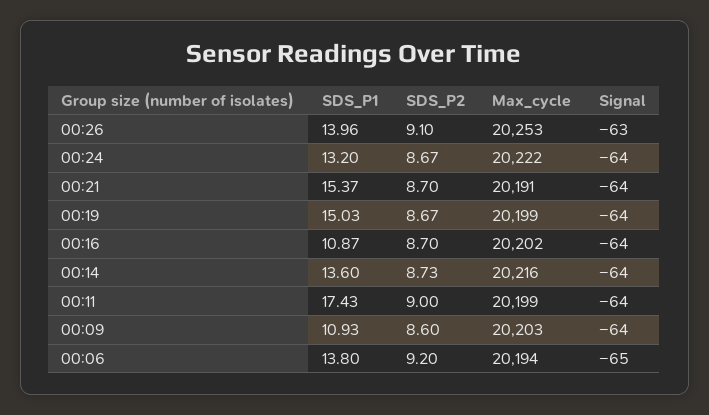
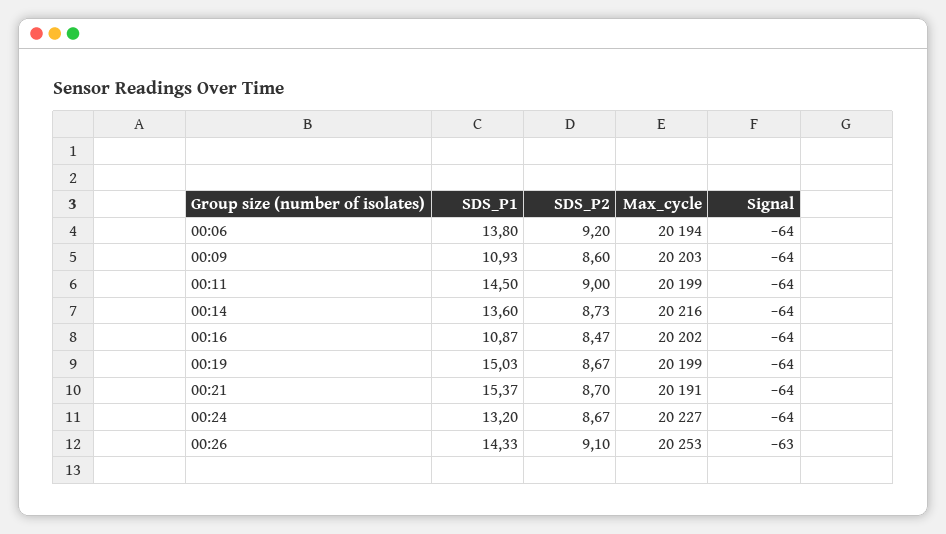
  {
    "SDS_P1": {
-     "00:26": 13.96,
+     "00:26": 14.33,
      "00:24": 13.2,
      "00:21": 15.37,
      "00:19": 15.03,
      "00:16": 10.87,
      "00:14": 13.6,
-     "00:11": 17.43,
+     "00:11": 14.5,
      "00:09": 10.93,
      "00:06": 13.8
    },
    "SDS_P2": {
      "00:26": 9.1,
      "00:24": 8.67,
      "00:21": 8.7,
      "00:19": 8.67,
-     "00:16": 8.7,
+     "00:16": 8.47,
      "00:14": 8.73,
      "00:11": 9,
      "00:09": 8.6,
      "00:06": 9.2
    },
    "Max_cycle": {
      "00:26": 20253,
-     "00:24": 20222,
+     "00:24": 20227,
      "00:21": 20191,
      "00:19": 20199,
      "00:16": 20202,
      "00:14": 20216,
      "00:11": 20199,
      "00:09": 20203,
      "00:06": 20194
    },
    "Signal": {
      "00:26": -63,
      "00:24": -64,
      "00:21": -64,
      "00:19": -64,
      "00:16": -64,
      "00:14": -64,
      "00:11": -64,
      "00:09": -64,
-     "00:06": -65
+     "00:06": -64
    }
  }

